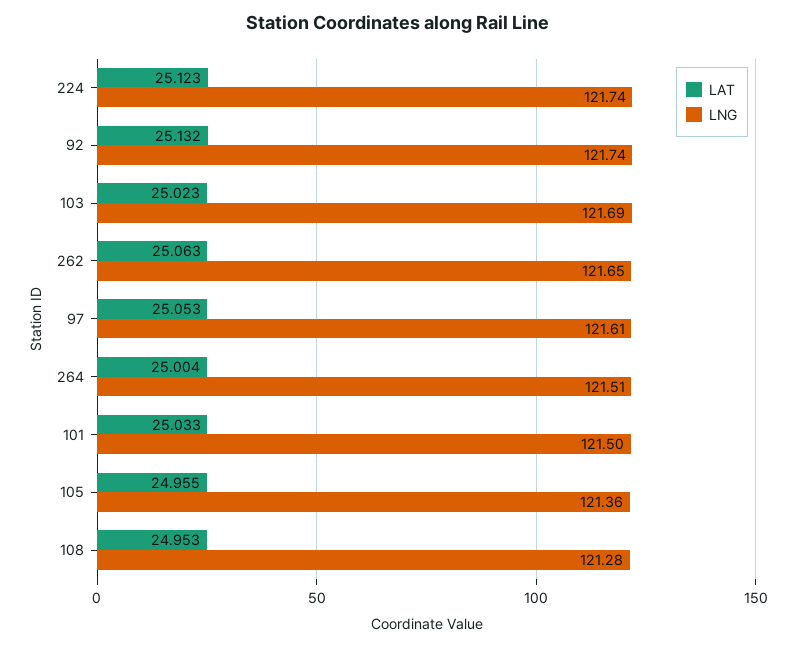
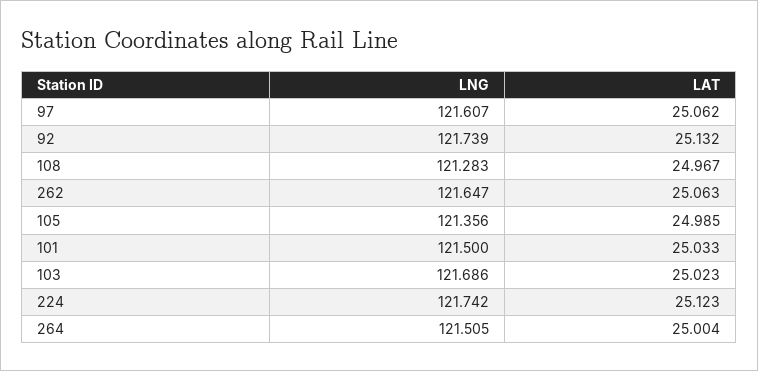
  {
    "LAT": {
      "224": 25.123,
      "92": 25.132,
      "103": 25.023,
      "262": 25.063,
-     "97": 25.053,
+     "97": 25.062,
      "264": 25.004,
      "101": 25.033,
-     "105": 24.955,
+     "105": 24.985,
-     "108": 24.953
+     "108": 24.967
    },
    "LNG": {
      "224": 121.742,
      "92": 121.739,
      "103": 121.686,
      "262": 121.647,
      "97": 121.607,
      "264": 121.505,
      "101": 121.5,
      "105": 121.356,
      "108": 121.283
    }
  }

